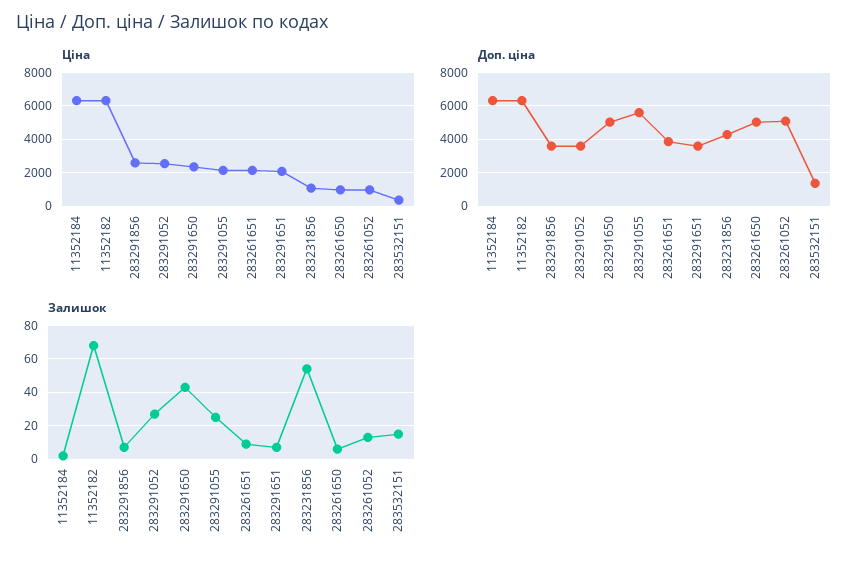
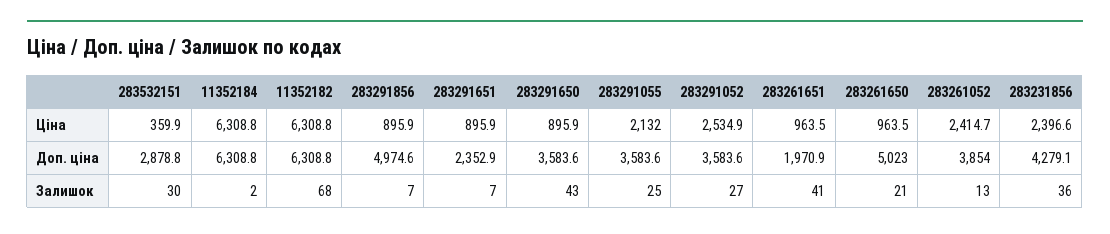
  {
    "Ціна": {
      "11352184": 6308.8,
      "11352182": 6308.8,
-     "283291856": 2500,
+     "283291856": 895.9,
      "283291052": 2534.9,
-     "283291650": 2500,
+     "283291650": 895.9,
      "283291055": 2132,
-     "283261651": 2000,
+     "283261651": 963.5,
-     "283291651": 2000,
+     "283291651": 895.9,
-     "283231856": 1000,
+     "283231856": 2396.6,
      "283261650": 963.5,
-     "283261052": 1000,
+     "283261052": 2414.7,
      "283532151": 359.9
    },
    "Доп. ціна": {
      "11352184": 6308.8,
      "11352182": 6308.8,
-     "283291856": 3500,
+     "283291856": 4974.6,
      "283291052": 3583.6,
-     "283291650": 5000,
+     "283291650": 3583.6,
-     "283291055": 5500,
+     "283291055": 3583.6,
-     "283261651": 4000,
+     "283261651": 1970.9,
-     "283291651": 3500,
+     "283291651": 2352.9,
      "283231856": 4279.1,
      "283261650": 5023,
-     "283261052": 5000,
+     "283261052": 3854,
-     "283532151": 1500
+     "283532151": 2878.8
    },
    "Залишок": {
      "11352184": 2,
      "11352182": 68,
      "283291856": 7,
      "283291052": 27,
      "283291650": 43,
      "283291055": 25,
-     "283261651": 10,
+     "283261651": 41,
      "283291651": 7,
-     "283231856": 55,
+     "283231856": 36,
-     "283261650": 5,
+     "283261650": 21,
      "283261052": 13,
-     "283532151": 15
+     "283532151": 30
    }
  }

